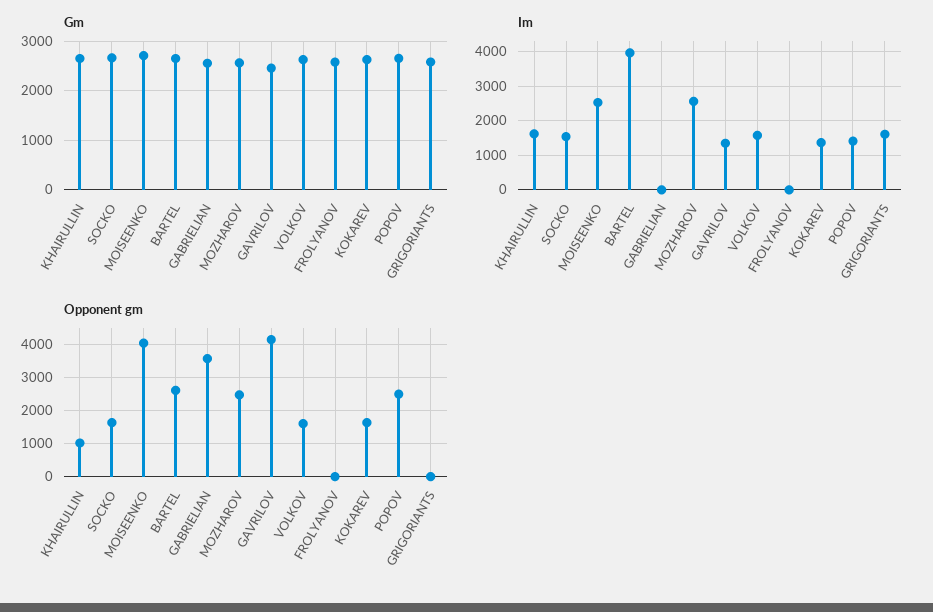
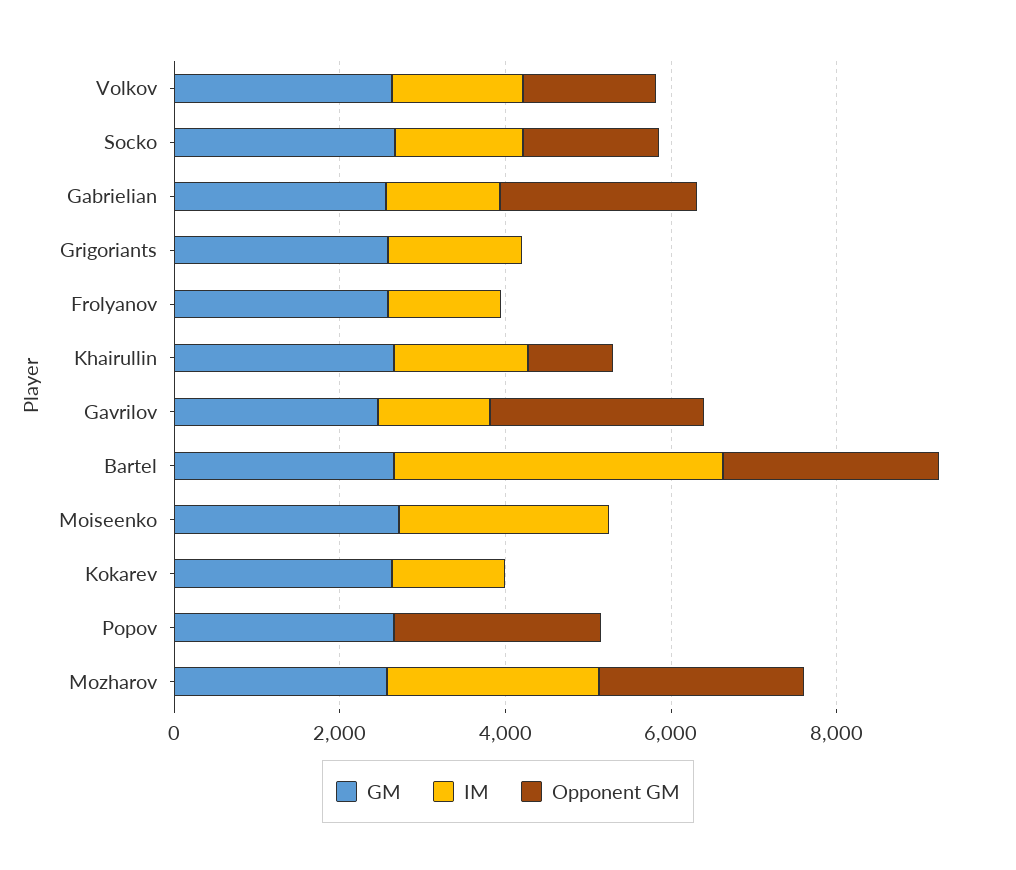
  {
    "Gm": {
      "KHAIRULLIN": 2600,
      "SOCKO": 2600,
      "MOISEENKO": 2800,
      "BARTEL": 2600,
      "GABRIELIAN": 2600,
      "MOZHAROV": 2600,
      "GAVRILOV": 2400,
      "VOLKOV": 2600,
      "FROLYANOV": 2600,
      "KOKAREV": 2600,
      "POPOV": 2600,
      "GRIGORIANTS": 2600
    },
    "Im": {
      "KHAIRULLIN": 1600,
      "SOCKO": 1600,
      "MOISEENKO": 2600,
      "BARTEL": 4000,
-     "GABRIELIAN": 0,
+     "GABRIELIAN": 1500,
      "MOZHAROV": 2600,
      "GAVRILOV": 1400,
      "VOLKOV": 1600,
-     "FROLYANOV": 0,
+     "FROLYANOV": 1500,
      "KOKAREV": 1400,
-     "POPOV": 1400,
+     "POPOV": 0,
      "GRIGORIANTS": 1600
    },
    "Opponent gm": {
      "KHAIRULLIN": 1000,
      "SOCKO": 1600,
-     "MOISEENKO": 4000,
+     "MOISEENKO": 0,
      "BARTEL": 2600,
-     "GABRIELIAN": 3600,
+     "GABRIELIAN": 2500,
      "MOZHAROV": 2400,
-     "GAVRILOV": 4200,
+     "GAVRILOV": 2500,
      "VOLKOV": 1600,
      "FROLYANOV": 0,
-     "KOKAREV": 1600,
+     "KOKAREV": 0,
      "POPOV": 2600,
      "GRIGORIANTS": 0
    }
  }

